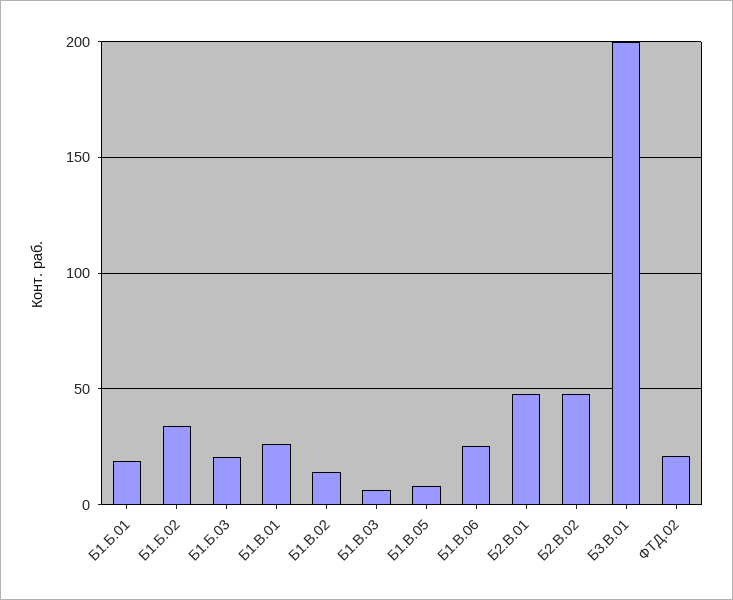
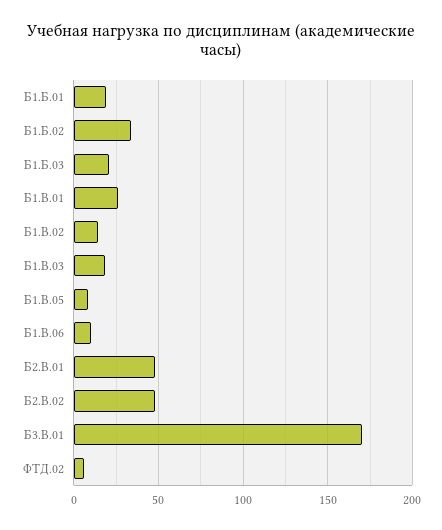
  {
    "Б1.Б.01": 20,
    "Б1.Б.02": 35,
    "Б1.Б.03": 20,
    "Б1.В.01": 25,
    "Б1.В.02": 15,
-   "Б1.В.03": 5,
+   "Б1.В.03": 20,
    "Б1.В.05": 10,
-   "Б1.В.06": 25,
+   "Б1.В.06": 10,
    "Б2.В.01": 50,
    "Б2.В.02": 50,
-   "Б3.В.01": 200,
+   "Б3.В.01": 170,
-   "ФТД.02": 20
+   "ФТД.02": 5
  }

